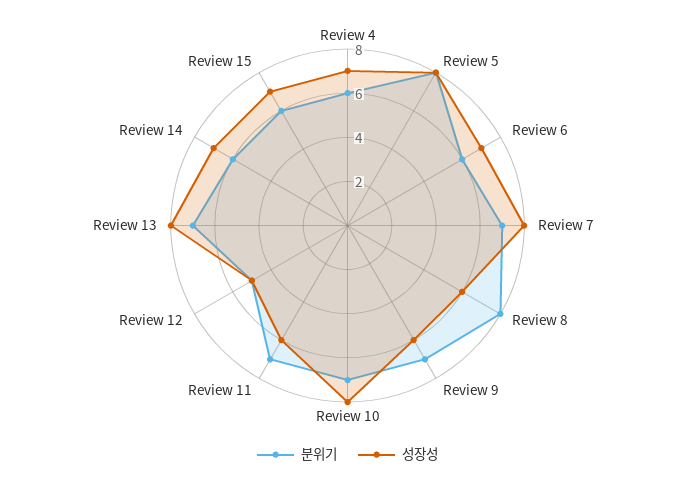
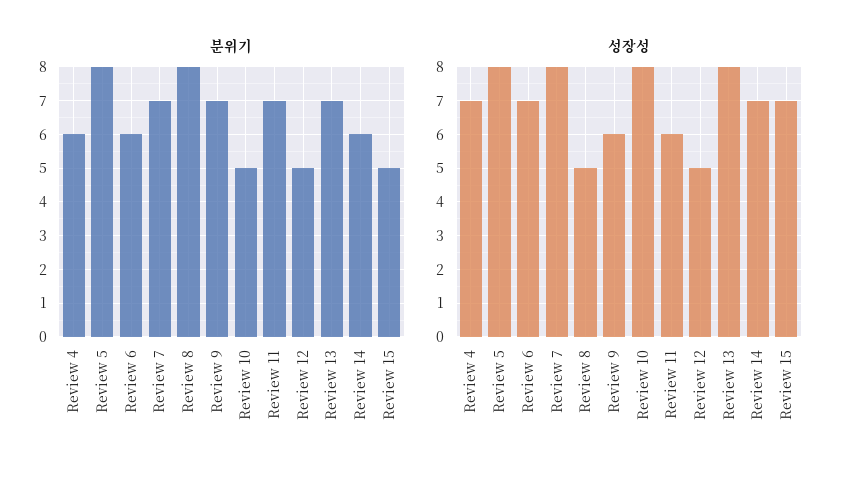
  {
    "분위기": {
      "Review 4": 6,
      "Review 5": 8,
      "Review 6": 6,
      "Review 7": 7,
      "Review 8": 8,
      "Review 9": 7,
-     "Review 10": 7,
+     "Review 10": 5,
      "Review 11": 7,
      "Review 12": 5,
      "Review 13": 7,
      "Review 14": 6,
-     "Review 15": 6
+     "Review 15": 5
    },
    "성장성": {
      "Review 4": 7,
      "Review 5": 8,
      "Review 6": 7,
      "Review 7": 8,
-     "Review 8": 6,
+     "Review 8": 5,
      "Review 9": 6,
      "Review 10": 8,
      "Review 11": 6,
      "Review 12": 5,
      "Review 13": 8,
      "Review 14": 7,
      "Review 15": 7
    }
  }

